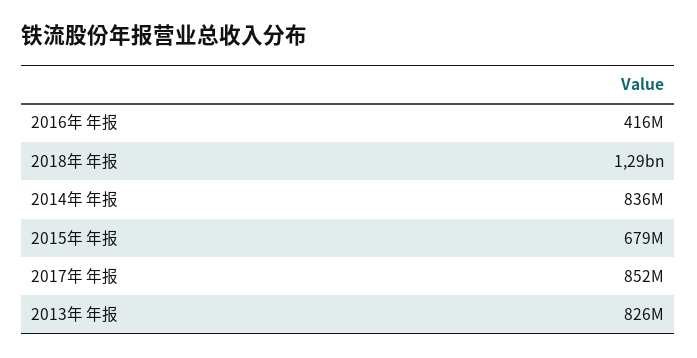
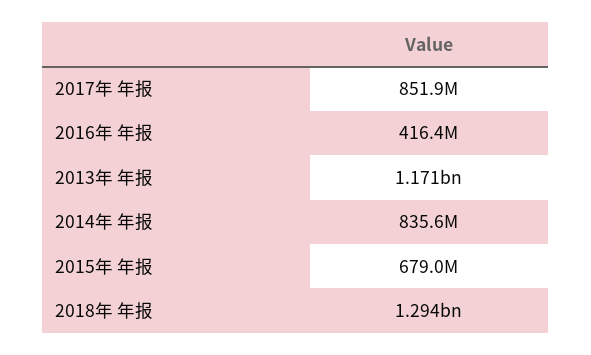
  {
    "2016年 年报": 416400000,
    "2018年 年报": 1294000000,
    "2014年 年报": 835600000,
    "2015年 年报": 679000000,
    "2017年 年报": 851900000,
-   "2013年 年报": 826000000
+   "2013年 年报": 1171000000
  }

